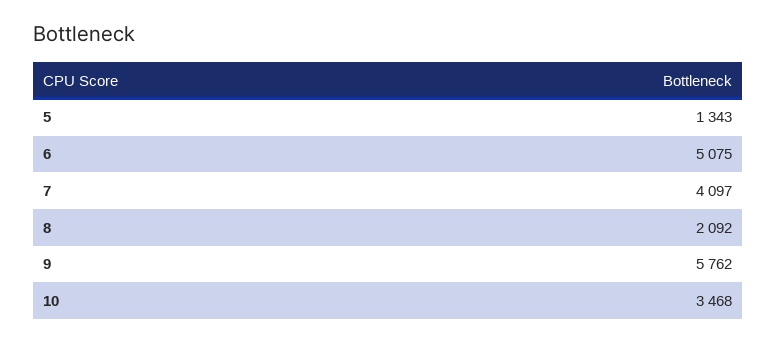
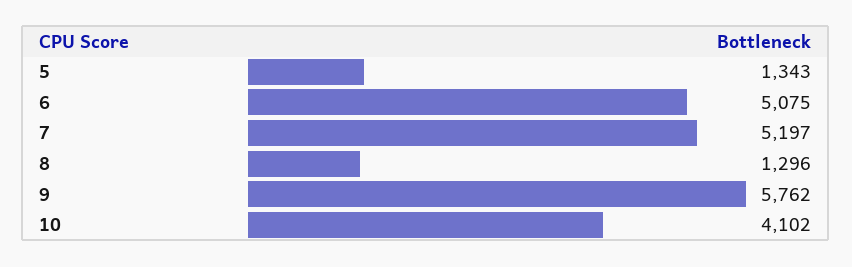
  {
    "5": 1343,
    "6": 5075,
-   "7": 4097,
+   "7": 5197,
-   "8": 2092,
+   "8": 1296,
    "9": 5762,
-   "10": 3468
+   "10": 4102
  }

